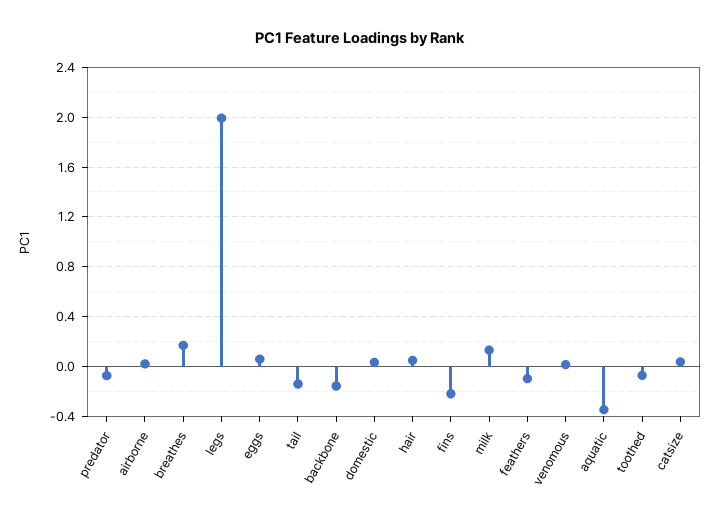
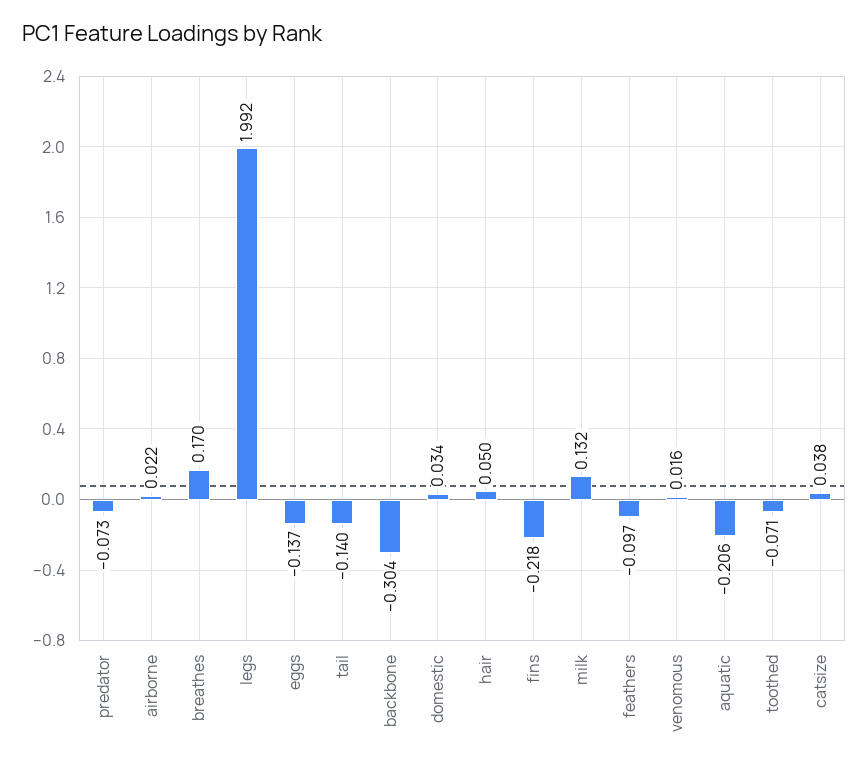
  {
    "predator": -0.073,
    "airborne": 0.022,
    "breathes": 0.17,
    "legs": 1.992,
-   "eggs": 0.05,
+   "eggs": -0.137,
    "tail": -0.14,
-   "backbone": -0.15,
+   "backbone": -0.304,
    "domestic": 0.034,
    "hair": 0.05,
    "fins": -0.218,
    "milk": 0.132,
    "feathers": -0.097,
    "venomous": 0.016,
-   "aquatic": -0.35,
+   "aquatic": -0.206,
    "toothed": -0.071,
    "catsize": 0.038
  }

